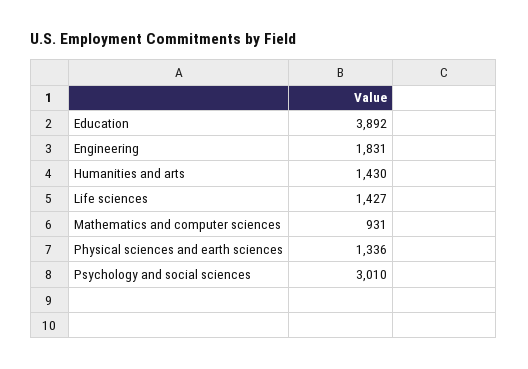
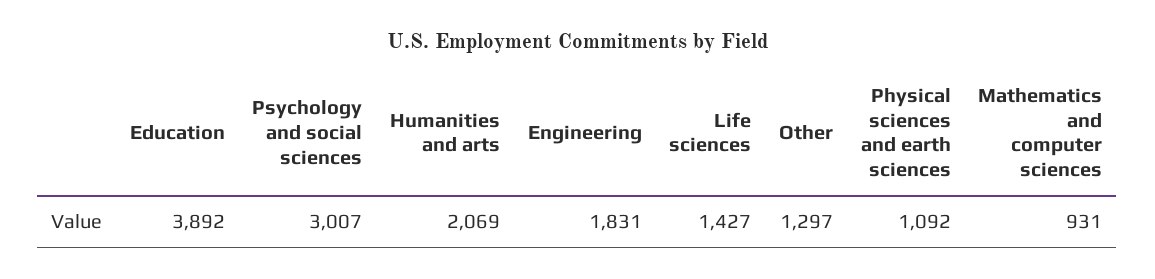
  {
    "Education": 3892,
    "Engineering": 1831,
-   "Humanities and arts": 1430,
+   "Humanities and arts": 2069,
    "Life sciences": 1427,
    "Mathematics and computer sciences": 931,
-   "Physical sciences and earth sciences": 1336,
+   "Physical sciences and earth sciences": 1092,
-   "Psychology and social sciences": 3010
+   "Psychology and social sciences": 3007,
+   "Other": 1297
  }

